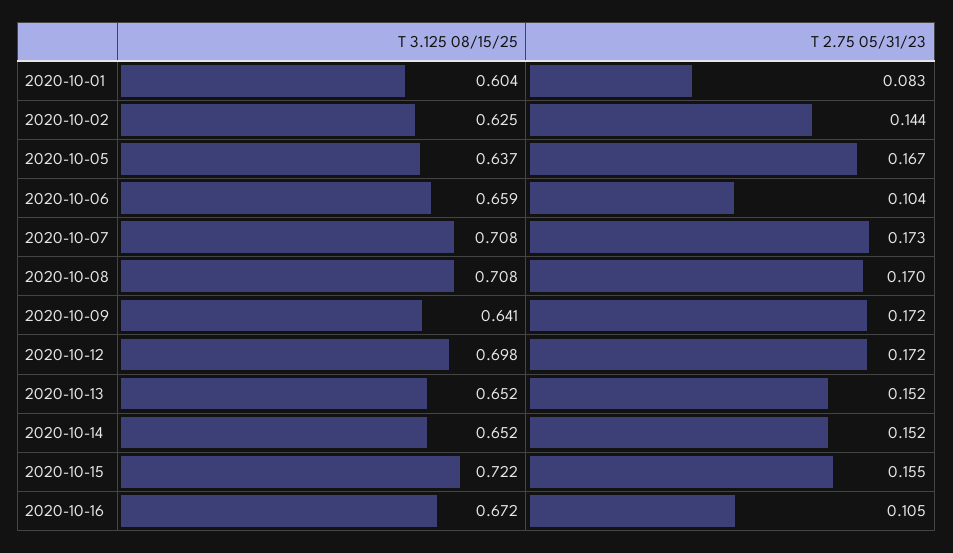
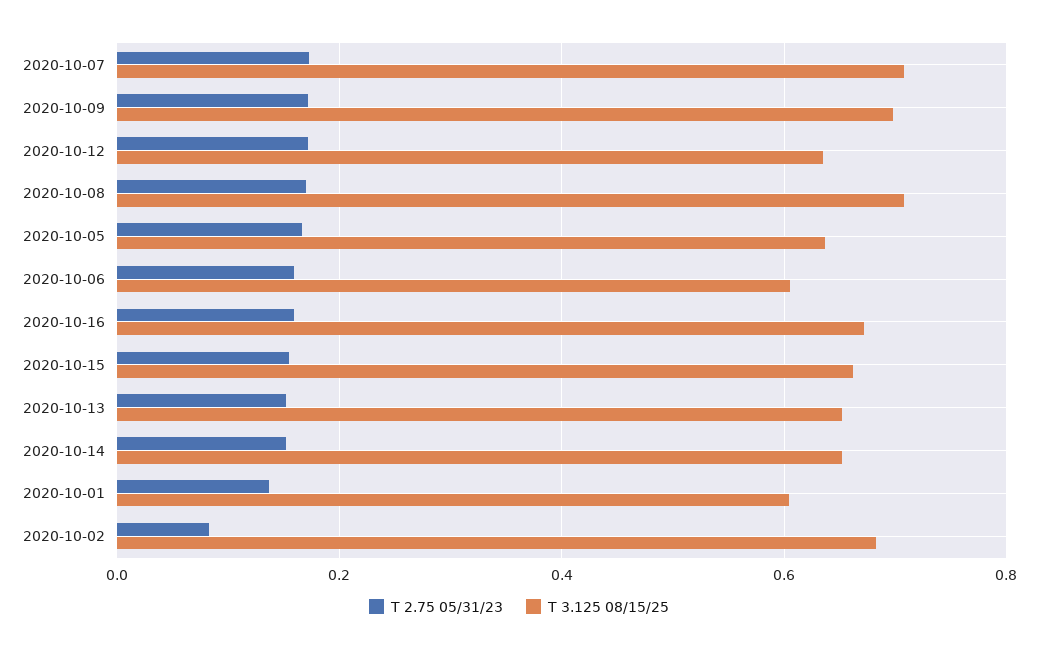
  {
    "T 3.125 08/15/25": {
      "2020-10-01": 0.604,
-     "2020-10-02": 0.625,
+     "2020-10-02": 0.68,
      "2020-10-05": 0.637,
-     "2020-10-06": 0.659,
+     "2020-10-06": 0.6,
      "2020-10-07": 0.708,
      "2020-10-08": 0.708,
-     "2020-10-09": 0.641,
+     "2020-10-09": 0.7,
-     "2020-10-12": 0.698,
+     "2020-10-12": 0.64,
      "2020-10-13": 0.652,
      "2020-10-14": 0.652,
-     "2020-10-15": 0.722,
+     "2020-10-15": 0.66,
      "2020-10-16": 0.672
    },
    "T 2.75 05/31/23": {
-     "2020-10-01": 0.083,
+     "2020-10-01": 0.14,
-     "2020-10-02": 0.144,
+     "2020-10-02": 0.08,
      "2020-10-05": 0.167,
-     "2020-10-06": 0.104,
+     "2020-10-06": 0.16,
      "2020-10-07": 0.173,
      "2020-10-08": 0.17,
      "2020-10-09": 0.172,
      "2020-10-12": 0.172,
      "2020-10-13": 0.152,
      "2020-10-14": 0.152,
      "2020-10-15": 0.155,
-     "2020-10-16": 0.105
+     "2020-10-16": 0.16
    }
  }

